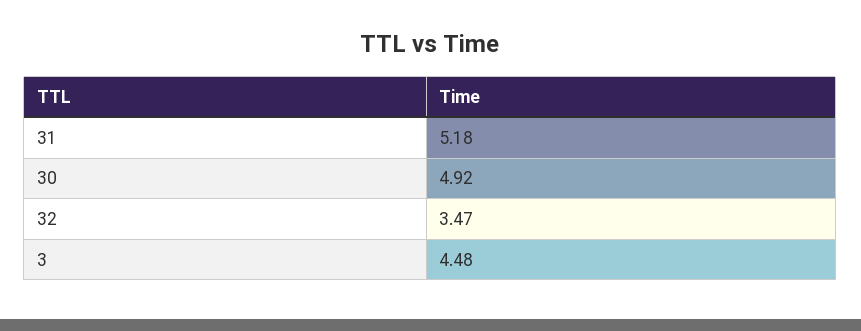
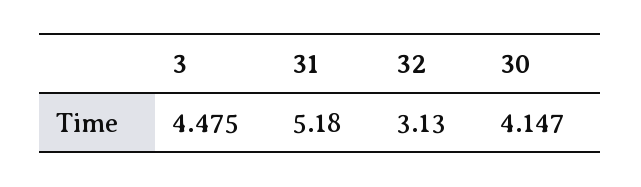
  {
    "31": 5.18,
-   "30": 4.92,
+   "30": 4.147,
-   "32": 3.47,
+   "32": 3.13,
    "3": 4.475
  }

